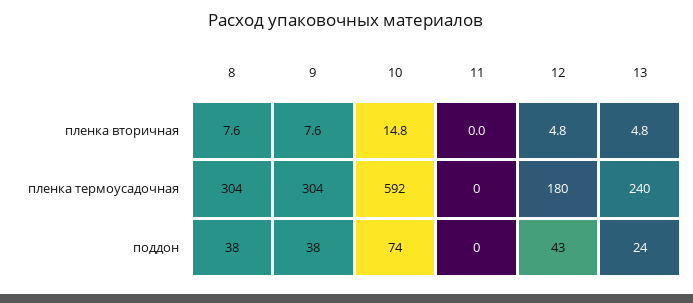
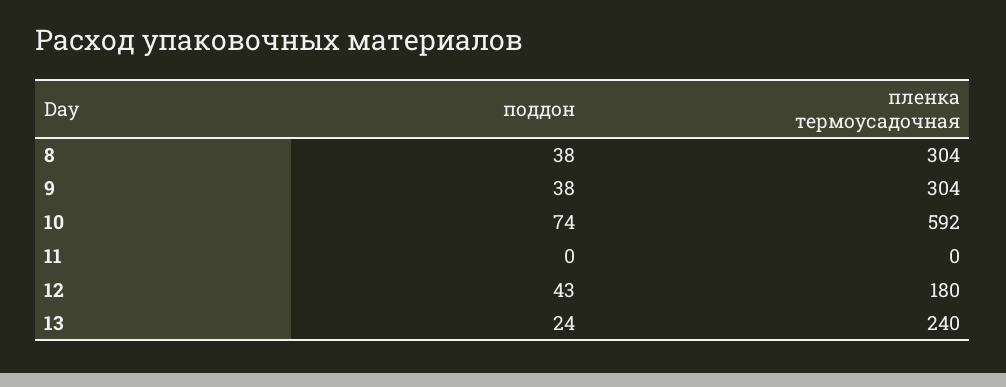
  {
    "8": {
-     "пленка вторичная": 7.6,
      "пленка термоусадочная": 304,
      "поддон": 38
    },
    "9": {
-     "пленка вторичная": 7.6,
      "пленка термоусадочная": 304,
      "поддон": 38
    },
    "10": {
-     "пленка вторичная": 14.8,
      "пленка термоусадочная": 592,
      "поддон": 74
    },
    "11": {
-     "пленка вторичная": 0,
      "пленка термоусадочная": 0,
      "поддон": 0
    },
    "12": {
-     "пленка вторичная": 4.8,
      "пленка термоусадочная": 180,
      "поддон": 43
    },
    "13": {
-     "пленка вторичная": 4.8,
      "пленка термоусадочная": 240,
      "поддон": 24
    }
  }

